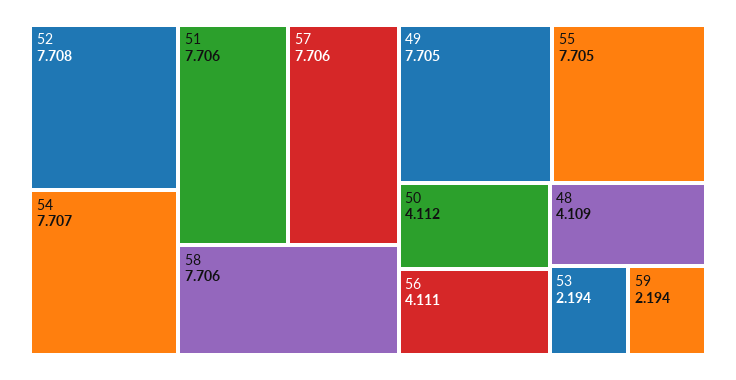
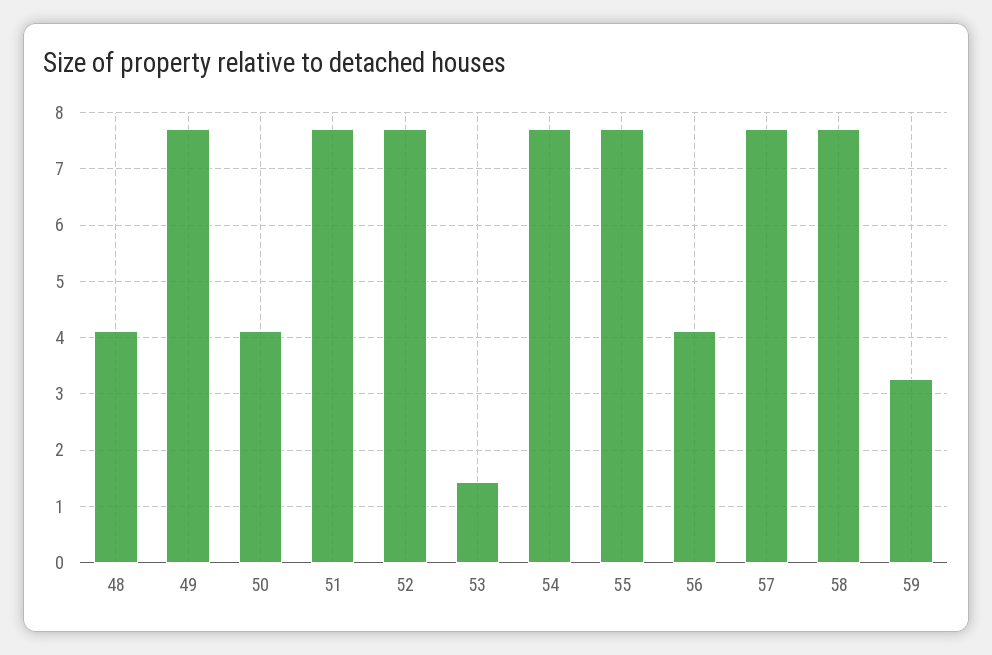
  {
    "52": 7.708,
    "54": 7.707,
    "51": 7.706,
    "57": 7.706,
    "58": 7.706,
    "49": 7.705,
    "55": 7.705,
    "50": 4.112,
    "56": 4.111,
    "48": 4.109,
-   "53": 2.194,
+   "53": 1.4,
-   "59": 2.194
+   "59": 3.2
  }

